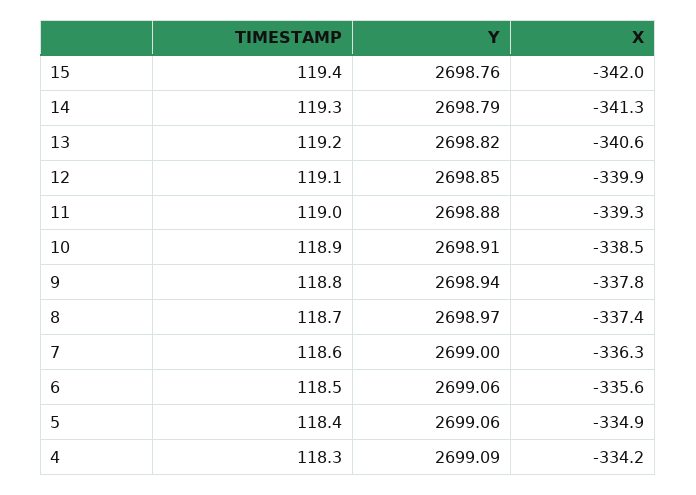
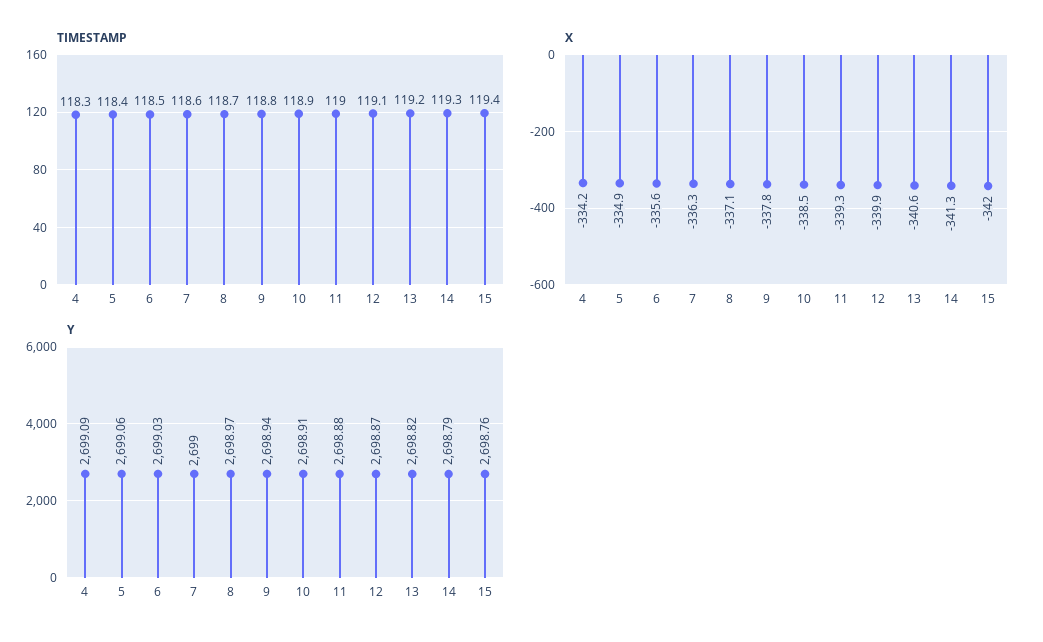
  {
    "TIMESTAMP": {
      "15": 119.4,
      "14": 119.3,
      "13": 119.2,
      "12": 119.1,
      "11": 119,
      "10": 118.9,
      "9": 118.8,
      "8": 118.7,
      "7": 118.6,
      "6": 118.5,
      "5": 118.4,
      "4": 118.3
    },
    "Y": {
      "15": 2698.76,
      "14": 2698.79,
      "13": 2698.82,
-     "12": 2698.85,
+     "12": 2698.87,
      "11": 2698.88,
      "10": 2698.91,
      "9": 2698.94,
      "8": 2698.97,
      "7": 2699,
-     "6": 2699.06,
+     "6": 2699.03,
      "5": 2699.06,
      "4": 2699.09
    },
    "X": {
      "15": -342,
      "14": -341.3,
      "13": -340.6,
      "12": -339.9,
      "11": -339.3,
      "10": -338.5,
      "9": -337.8,
-     "8": -337.4,
+     "8": -337.1,
      "7": -336.3,
      "6": -335.6,
      "5": -334.9,
      "4": -334.2
    }
  }

